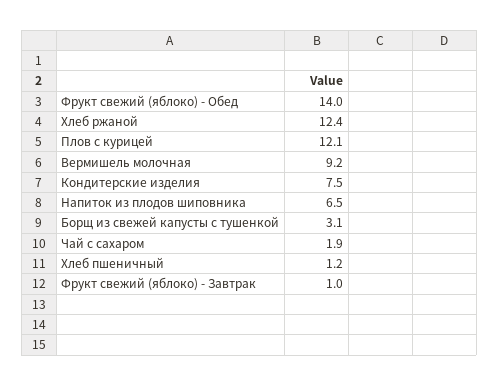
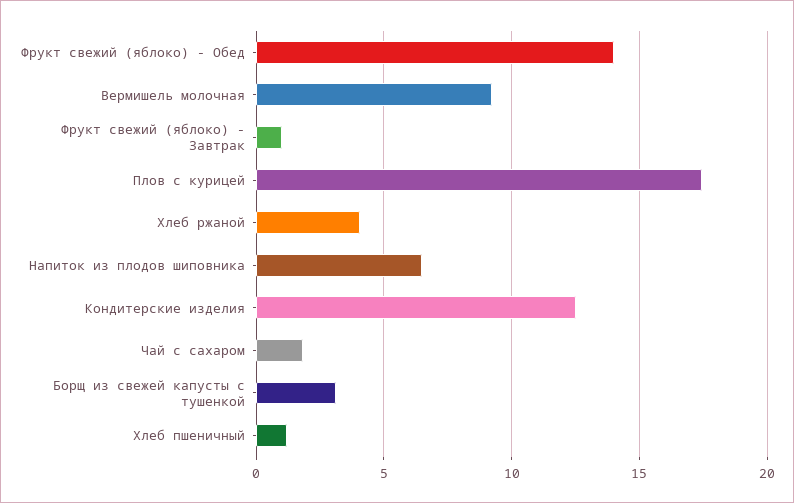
  {
    "Фрукт свежий (яблоко) - Обед": 14,
-   "Хлеб ржаной": 12.4,
+   "Хлеб ржаной": 4,
-   "Плов с курицей": 12.1,
+   "Плов с курицей": 17.5,
    "Вермишель молочная": 9.2,
-   "Кондитерские изделия": 7.5,
+   "Кондитерские изделия": 12.5,
    "Напиток из плодов шиповника": 6.5,
    "Борщ из свежей капусты с тушенкой": 3.1,
    "Чай с сахаром": 1.9,
    "Хлеб пшеничный": 1.2,
    "Фрукт свежий (яблоко) - Завтрак": 1
  }

